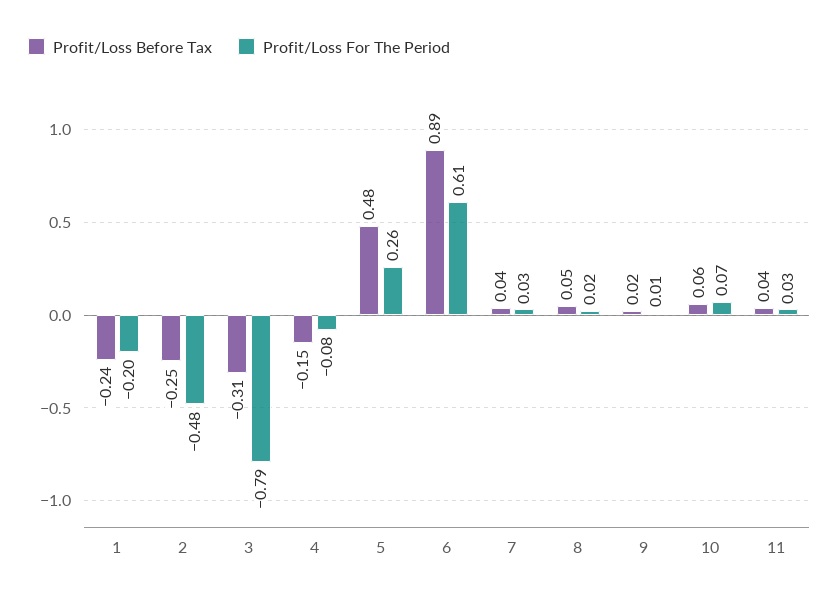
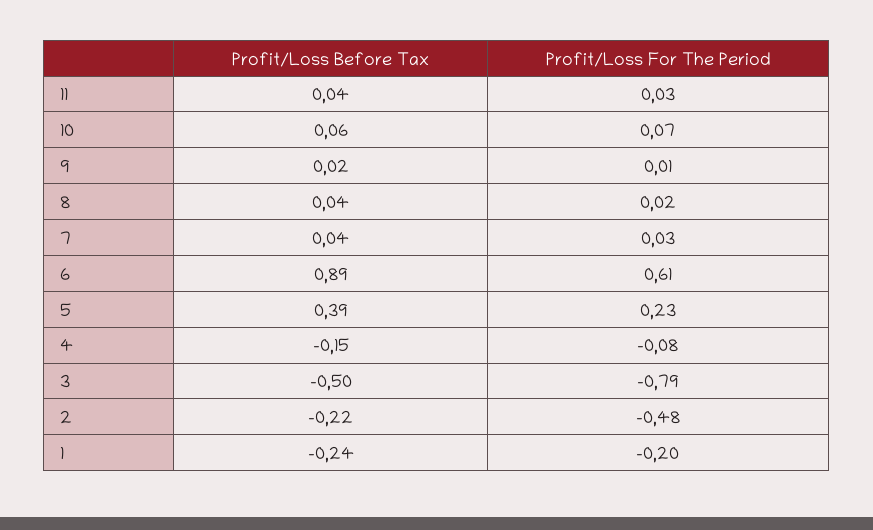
  {
    "Profit/Loss Before Tax": {
      "1": -0.24,
-     "2": -0.25,
+     "2": -0.22,
-     "3": -0.31,
+     "3": -0.5,
      "4": -0.15,
-     "5": 0.48,
+     "5": 0.39,
      "6": 0.89,
      "7": 0.04,
-     "8": 0.05,
+     "8": 0.04,
      "9": 0.02,
      "10": 0.06,
      "11": 0.04
    },
    "Profit/Loss For The Period": {
      "1": -0.2,
      "2": -0.48,
      "3": -0.79,
      "4": -0.08,
-     "5": 0.26,
+     "5": 0.23,
      "6": 0.61,
      "7": 0.03,
      "8": 0.02,
      "9": 0.01,
      "10": 0.07,
      "11": 0.03
    }
  }

